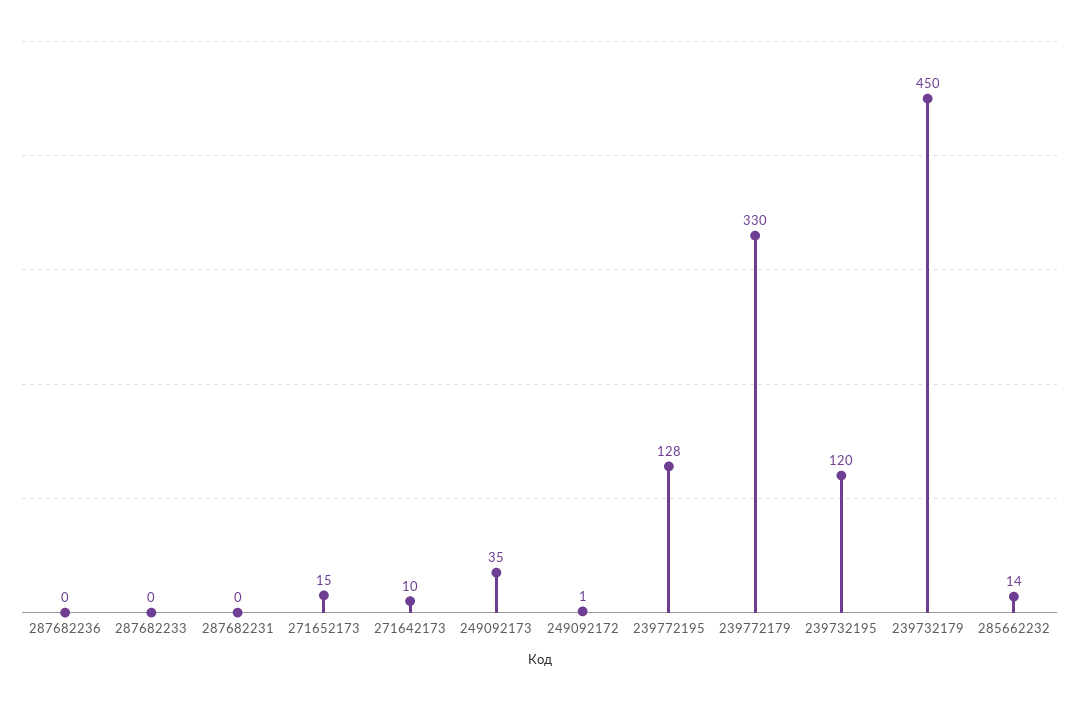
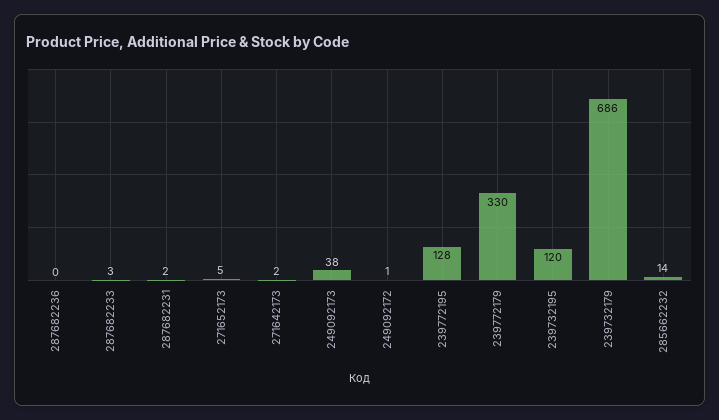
  {
    "287682236": 0,
-   "287682233": 0,
+   "287682233": 3,
-   "287682231": 0,
+   "287682231": 2,
-   "271652173": 15,
+   "271652173": 5,
-   "271642173": 10,
+   "271642173": 2,
-   "249092173": 35,
+   "249092173": 38,
    "249092172": 1,
    "239772195": 128,
    "239772179": 330,
    "239732195": 120,
-   "239732179": 450,
+   "239732179": 686,
    "285662232": 14
  }

